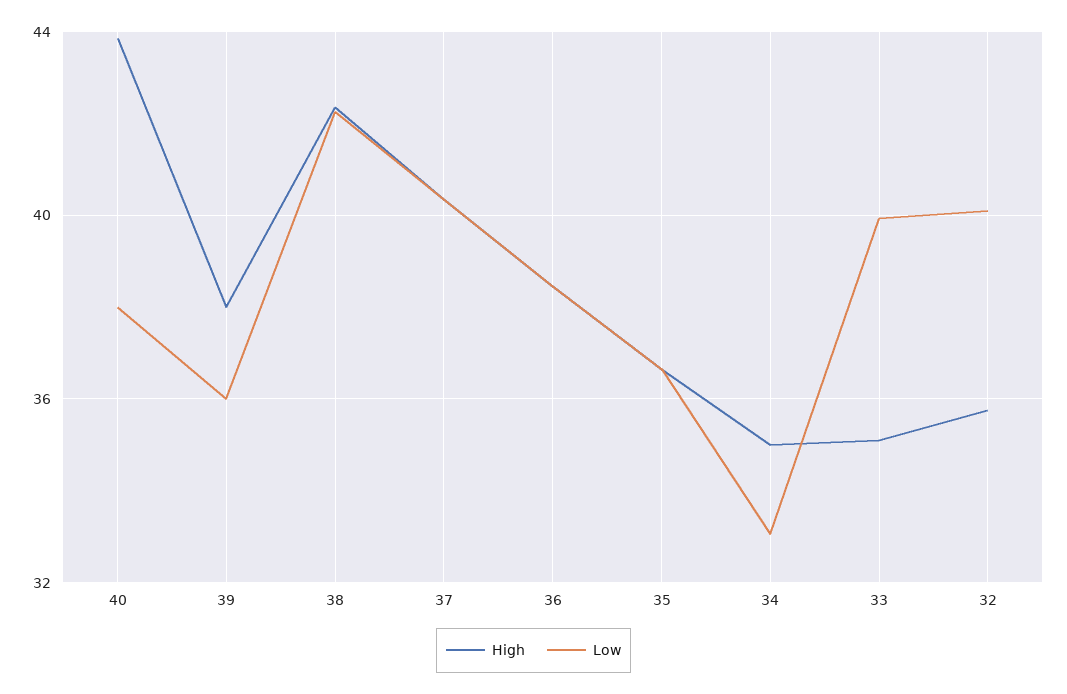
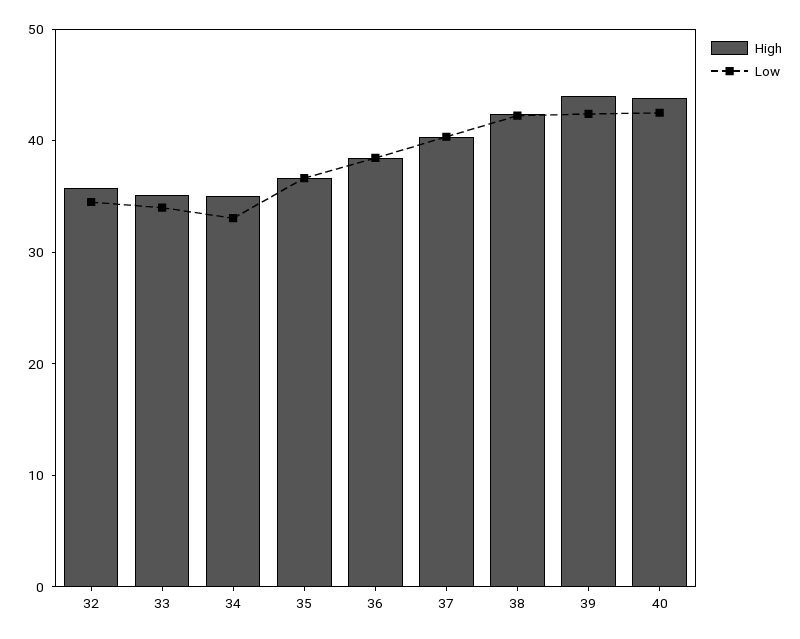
  {
    "High": {
      "40": 44,
-     "39": 38,
+     "39": 44,
      "38": 42.5,
      "37": 40.5,
      "36": 38.5,
      "35": 36.5,
      "34": 35,
      "33": 35,
      "32": 36
    },
    "Low": {
-     "40": 38,
+     "40": 42,
-     "39": 36,
+     "39": 42,
      "38": 42.5,
      "37": 40.5,
      "36": 38.5,
      "35": 36.5,
      "34": 33,
-     "33": 40,
+     "33": 34,
-     "32": 40
+     "32": 34
    }
  }

